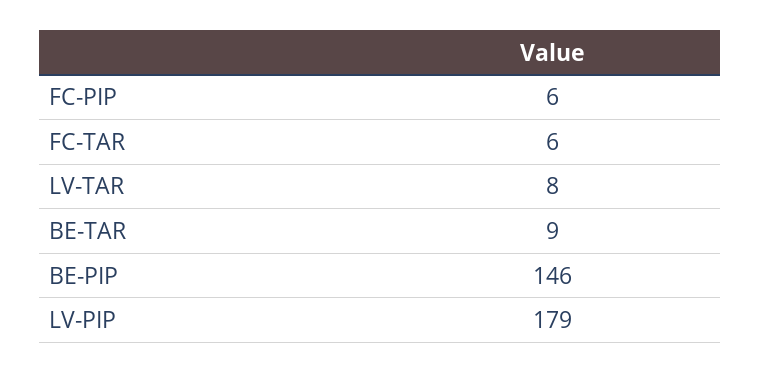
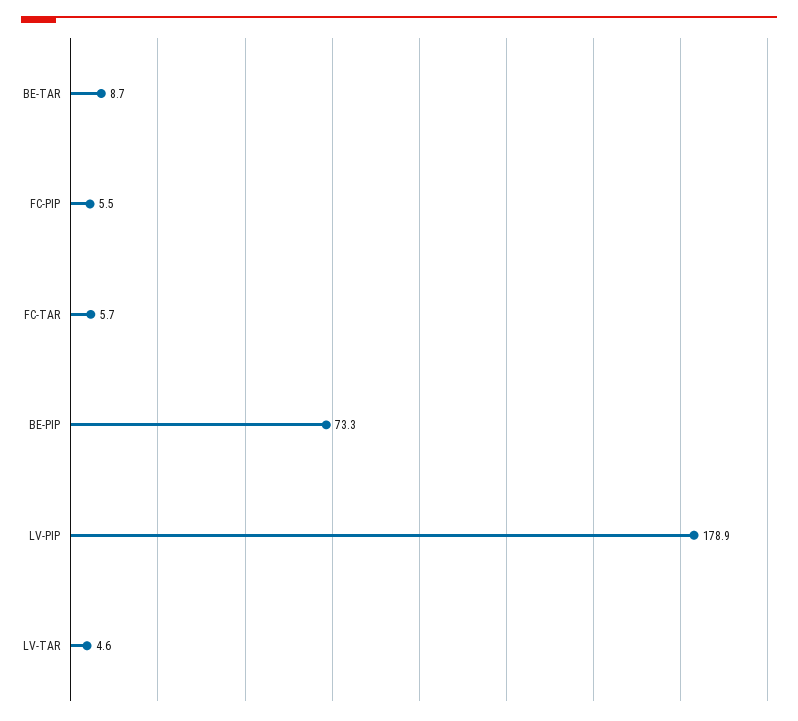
  {
    "FC-PIP": 5.5,
    "FC-TAR": 5.7,
-   "LV-TAR": 8,
+   "LV-TAR": 4.6,
    "BE-TAR": 8.7,
-   "BE-PIP": 146,
+   "BE-PIP": 73.3,
    "LV-PIP": 178.9
  }

